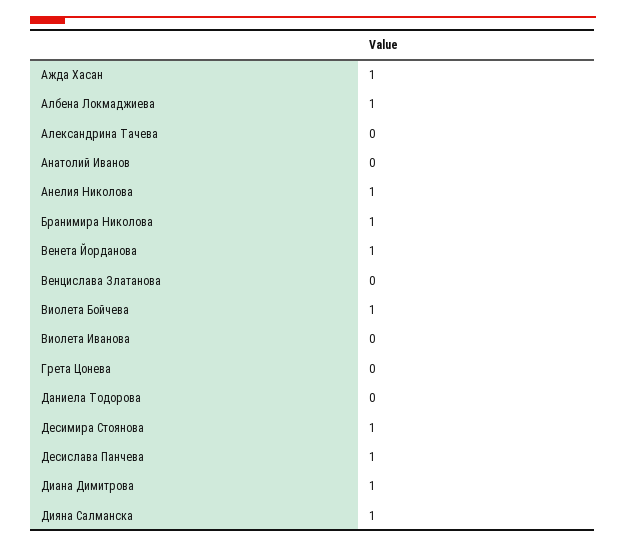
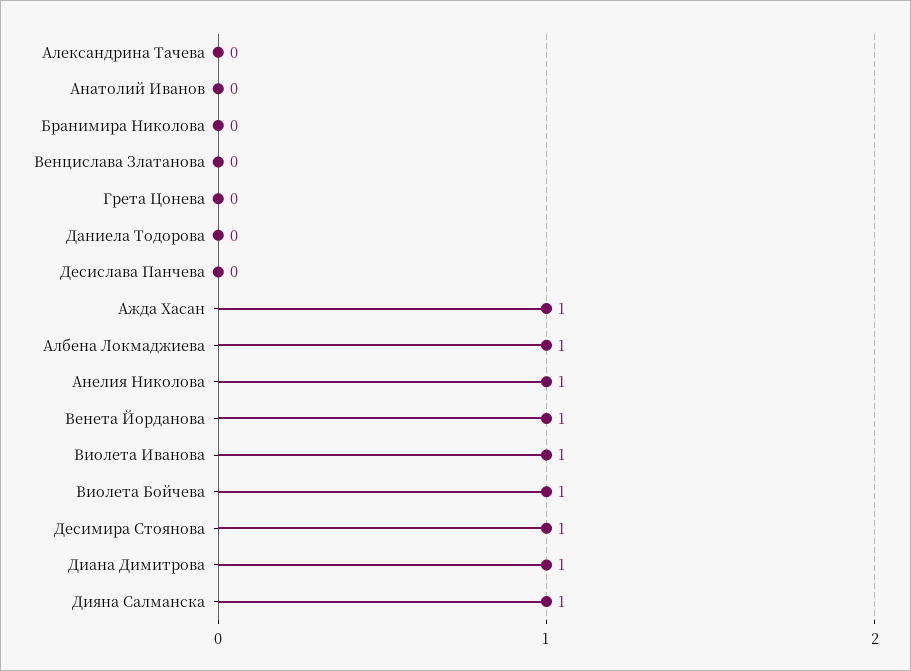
  {
    "Ажда Хасан": 1,
    "Албена Локмаджиева": 1,
    "Александрина Тачева": 0,
    "Анатолий Иванов": 0,
    "Анелия Николова": 1,
-   "Бранимира Николова": 1,
+   "Бранимира Николова": 0,
    "Венета Йорданова": 1,
    "Венцислава Златанова": 0,
    "Виолета Бойчева": 1,
-   "Виолета Иванова": 0,
+   "Виолета Иванова": 1,
    "Грета Цонева": 0,
    "Даниела Тодорова": 0,
    "Десимира Стоянова": 1,
-   "Десислава Панчева": 1,
+   "Десислава Панчева": 0,
    "Диана Димитрова": 1,
    "Дияна Салманска": 1
  }

